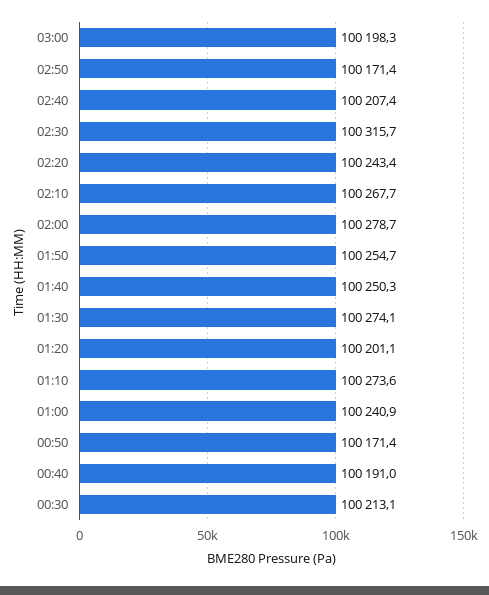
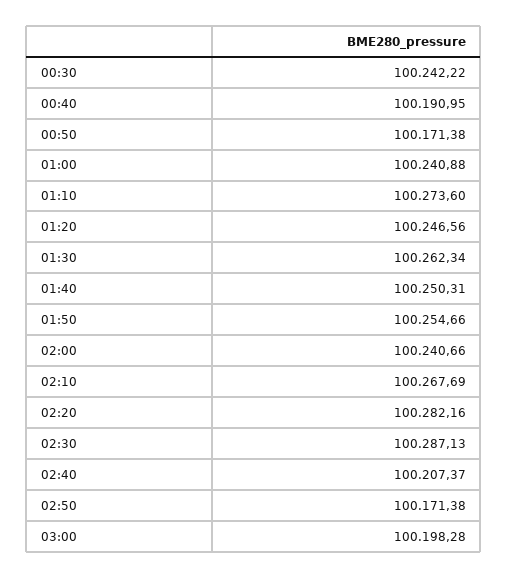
  {
    "03:00": 100198.28,
    "02:50": 100171.38,
    "02:40": 100207.37,
-   "02:30": 100315.7,
+   "02:30": 100287.13,
-   "02:20": 100243.4,
+   "02:20": 100282.16,
    "02:10": 100267.69,
-   "02:00": 100278.7,
+   "02:00": 100240.66,
    "01:50": 100254.66,
    "01:40": 100250.31,
-   "01:30": 100274.1,
+   "01:30": 100262.34,
-   "01:20": 100201.1,
+   "01:20": 100246.56,
    "01:10": 100273.6,
    "01:00": 100240.88,
    "00:50": 100171.38,
    "00:40": 100190.95,
-   "00:30": 100213.1
+   "00:30": 100242.22
  }

